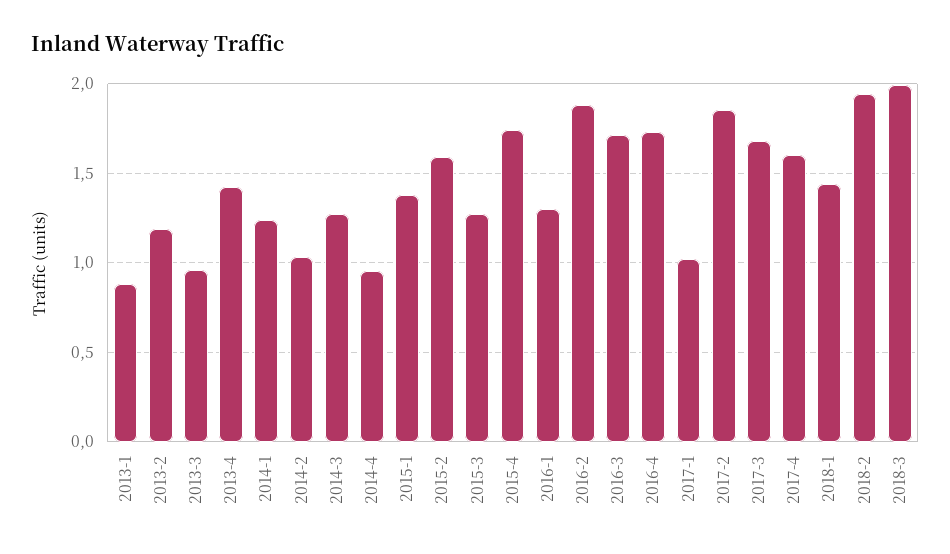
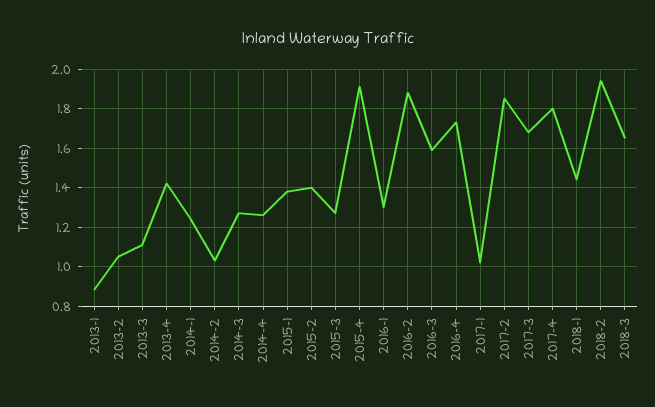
  {
    "2013-1": 0.9,
-   "2013-2": 1.2,
+   "2013-2": 1.05,
-   "2013-3": 0.95,
+   "2013-3": 1.1,
    "2013-4": 1.4,
    "2014-1": 1.25,
    "2014-2": 1.05,
    "2014-3": 1.25,
-   "2014-4": 0.95,
+   "2014-4": 1.25,
    "2015-1": 1.4,
-   "2015-2": 1.6,
+   "2015-2": 1.4,
    "2015-3": 1.25,
-   "2015-4": 1.75,
+   "2015-4": 1.9,
    "2016-1": 1.3,
    "2016-2": 1.9,
-   "2016-3": 1.7,
+   "2016-3": 1.6,
    "2016-4": 1.75,
    "2017-1": 1,
    "2017-2": 1.85,
    "2017-3": 1.7,
-   "2017-4": 1.6,
+   "2017-4": 1.8,
    "2018-1": 1.45,
    "2018-2": 1.95,
-   "2018-3": 2
+   "2018-3": 1.65
  }

